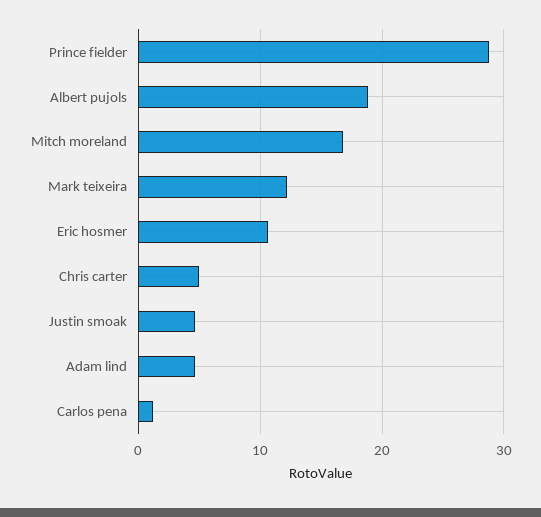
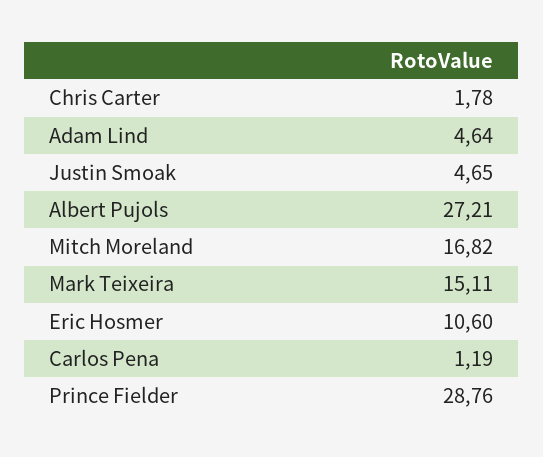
  {
    "Prince fielder": 28.76,
-   "Albert pujols": 19,
+   "Albert pujols": 27.21,
    "Mitch moreland": 16.82,
-   "Mark teixeira": 12,
+   "Mark teixeira": 15.11,
    "Eric hosmer": 10.6,
-   "Chris carter": 5,
+   "Chris carter": 1.78,
    "Justin smoak": 4.65,
    "Adam lind": 4.64,
    "Carlos pena": 1.19
  }

